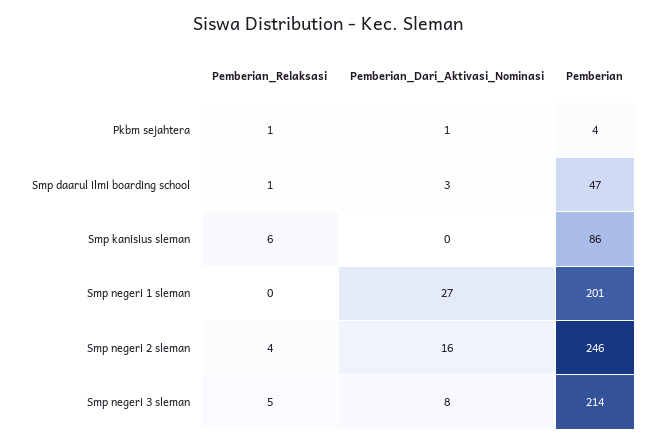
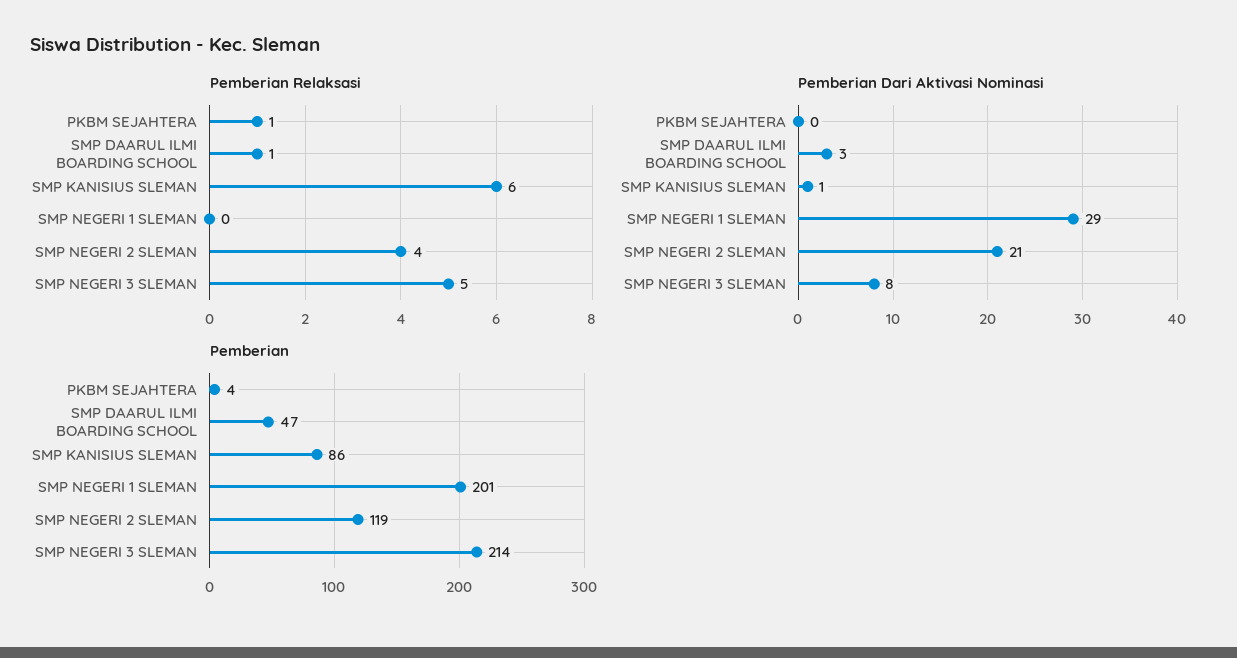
  {
    "Pemberian_Relaksasi": {
      "Pkbm sejahtera": 1,
      "Smp daarul ilmi boarding school": 1,
      "Smp kanisius sleman": 6,
      "Smp negeri 1 sleman": 0,
      "Smp negeri 2 sleman": 4,
      "Smp negeri 3 sleman": 5
    },
    "Pemberian_Dari_Aktivasi_Nominasi": {
-     "Pkbm sejahtera": 1,
+     "Pkbm sejahtera": 0,
      "Smp daarul ilmi boarding school": 3,
-     "Smp kanisius sleman": 0,
+     "Smp kanisius sleman": 1,
-     "Smp negeri 1 sleman": 27,
+     "Smp negeri 1 sleman": 29,
-     "Smp negeri 2 sleman": 16,
+     "Smp negeri 2 sleman": 21,
      "Smp negeri 3 sleman": 8
    },
    "Pemberian": {
      "Pkbm sejahtera": 4,
      "Smp daarul ilmi boarding school": 47,
      "Smp kanisius sleman": 86,
      "Smp negeri 1 sleman": 201,
-     "Smp negeri 2 sleman": 246,
+     "Smp negeri 2 sleman": 119,
      "Smp negeri 3 sleman": 214
    }
  }

